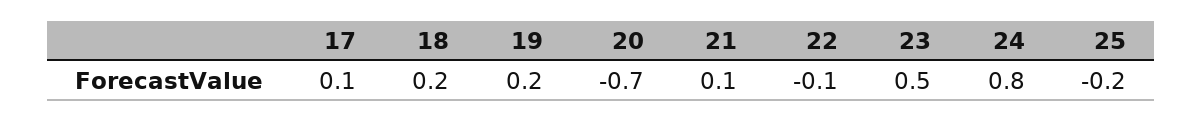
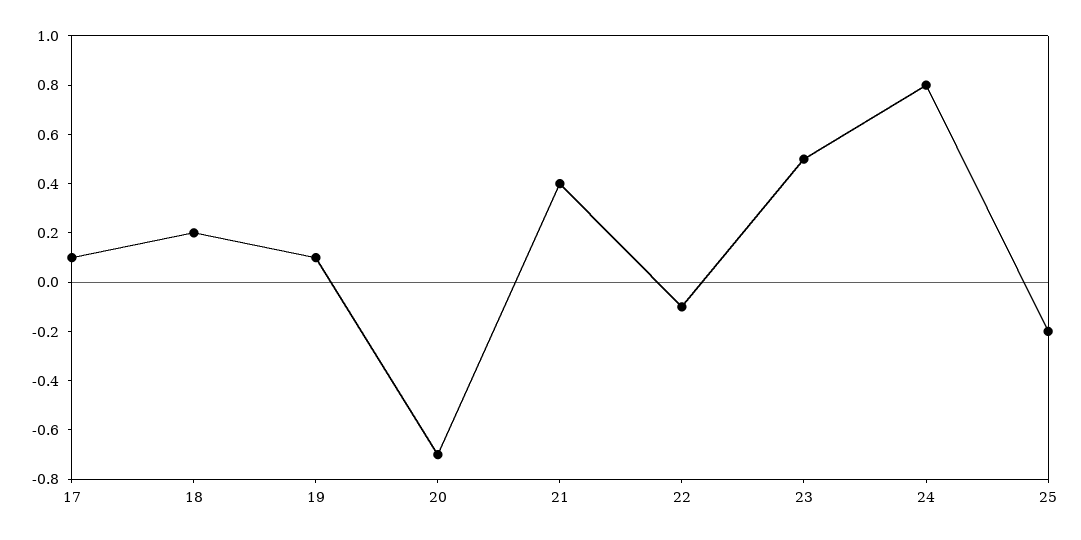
  {
    "17": 0.1,
    "18": 0.2,
-   "19": 0.2,
+   "19": 0.1,
    "20": -0.7,
-   "21": 0.1,
+   "21": 0.4,
    "22": -0.1,
    "23": 0.5,
    "24": 0.8,
    "25": -0.2
  }

